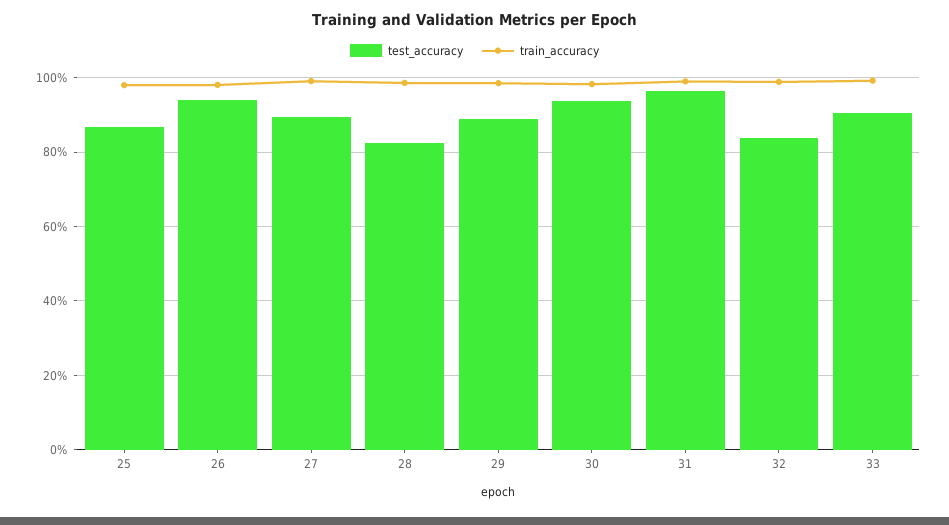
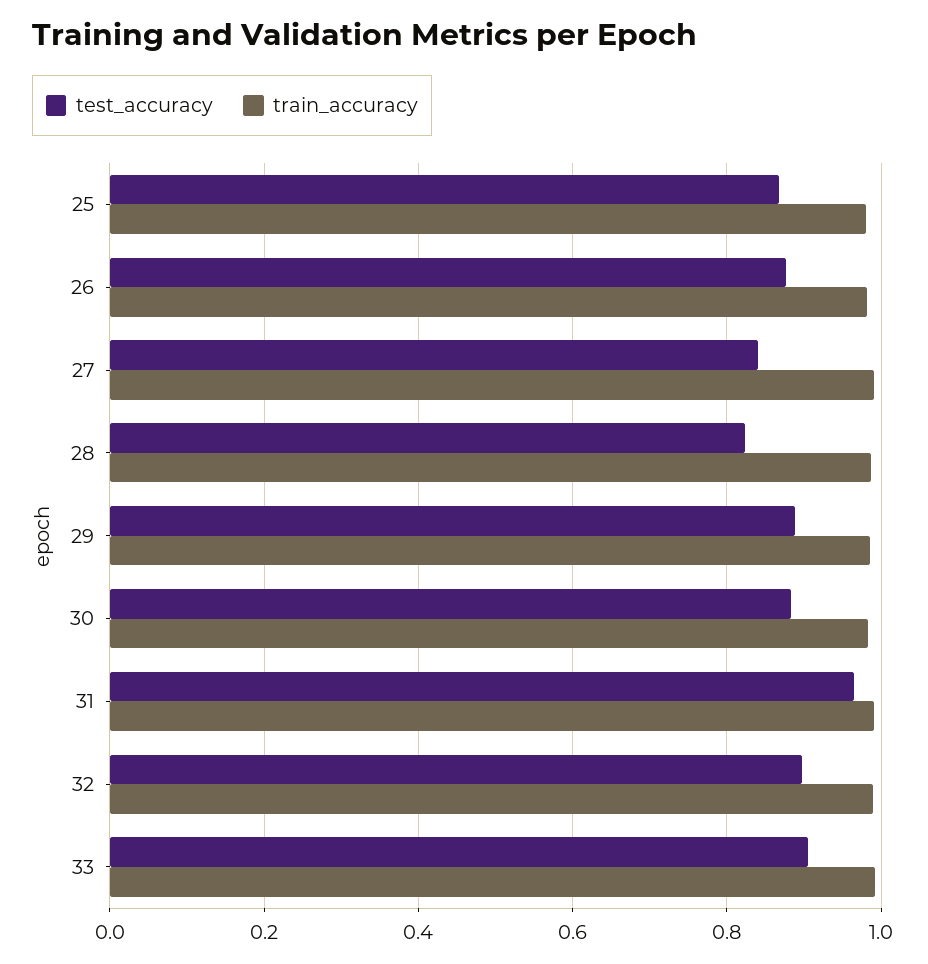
  {
    "test_accuracy": {
      "25": 0.86,
-     "26": 0.94,
+     "26": 0.88,
-     "27": 0.9,
+     "27": 0.84,
      "28": 0.82,
      "29": 0.88,
-     "30": 0.94,
+     "30": 0.88,
      "31": 0.96,
-     "32": 0.84,
+     "32": 0.9,
      "33": 0.9
    },
    "train_accuracy": {
      "25": 0.98,
      "26": 0.98,
      "27": 1,
      "28": 0.98,
      "29": 0.98,
      "30": 0.98,
      "31": 1,
      "32": 0.98,
      "33": 1
    }
  }

